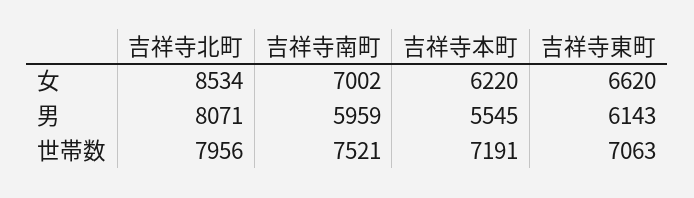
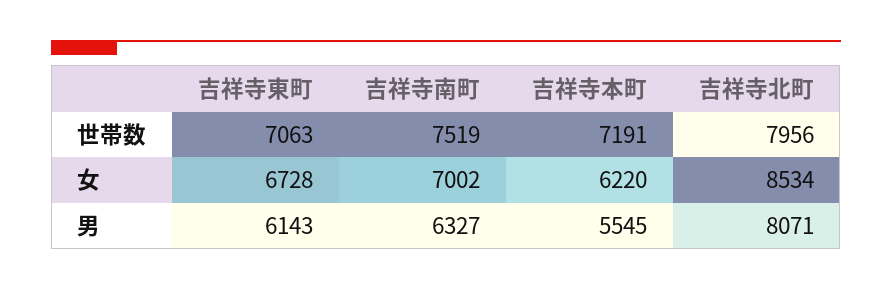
  {
    "吉祥寺北町": {
      "女": 8534,
      "男": 8071,
      "世帯数": 7956
    },
    "吉祥寺南町": {
      "女": 7002,
-     "男": 5959,
+     "男": 6327,
-     "世帯数": 7521
+     "世帯数": 7519
    },
    "吉祥寺本町": {
      "女": 6220,
      "男": 5545,
      "世帯数": 7191
    },
    "吉祥寺東町": {
-     "女": 6620,
+     "女": 6728,
      "男": 6143,
      "世帯数": 7063
    }
  }

